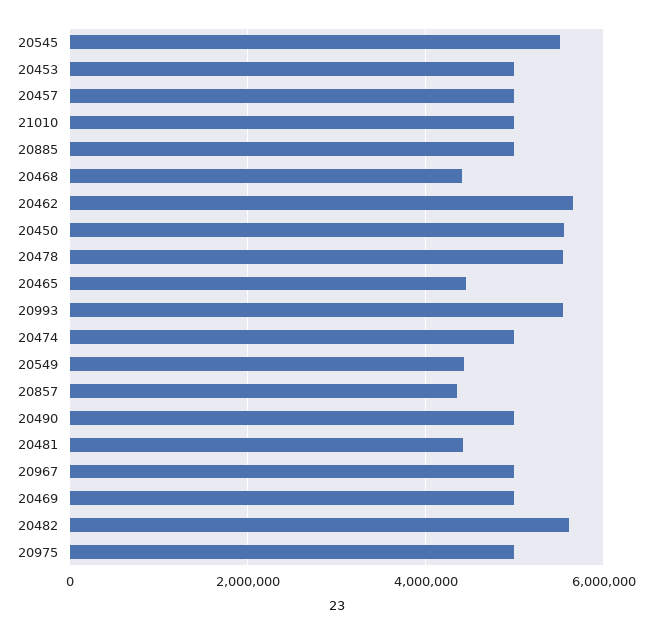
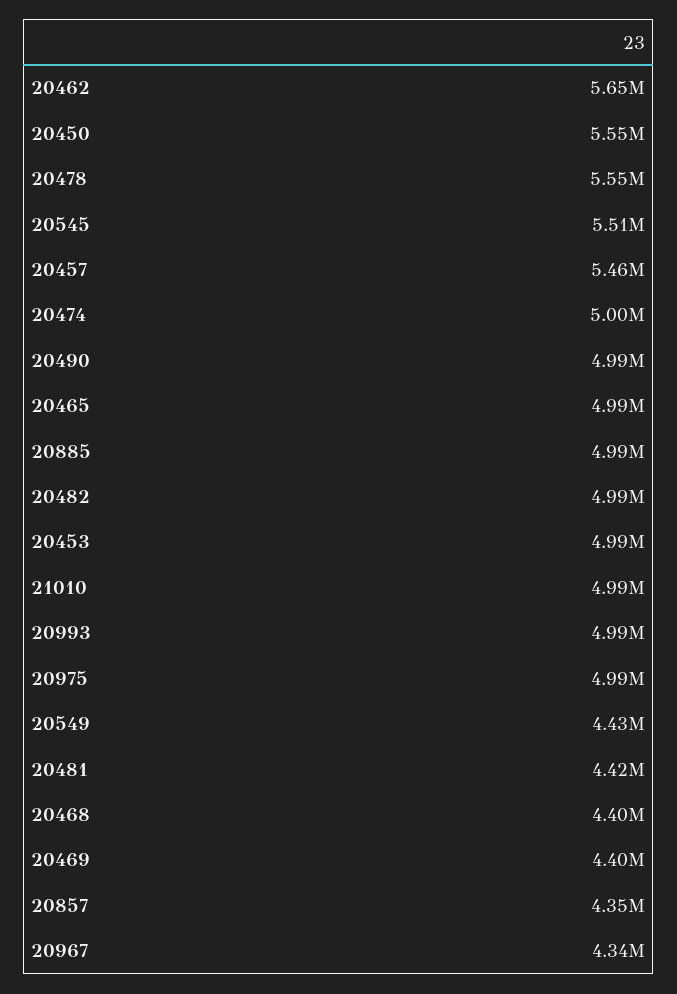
  {
    "20545": 5510000,
    "20453": 4990000,
-   "20457": 5000000,
+   "20457": 5460000,
    "21010": 4990000,
    "20885": 4990000,
    "20468": 4400000,
    "20462": 5650000,
    "20450": 5550000,
    "20478": 5550000,
-   "20465": 4400000,
+   "20465": 4990000,
-   "20993": 5600000,
+   "20993": 4990000,
    "20474": 5000000,
    "20549": 4430000,
    "20857": 4350000,
    "20490": 4990000,
    "20481": 4420000,
-   "20967": 5000000,
+   "20967": 4340000,
-   "20469": 5000000,
+   "20469": 4400000,
-   "20482": 5600000,
+   "20482": 4990000,
    "20975": 4990000
  }

